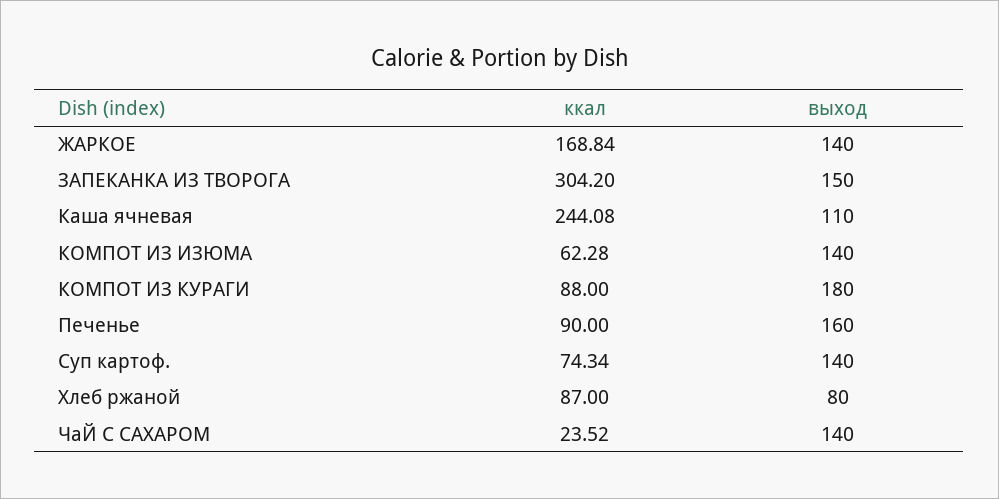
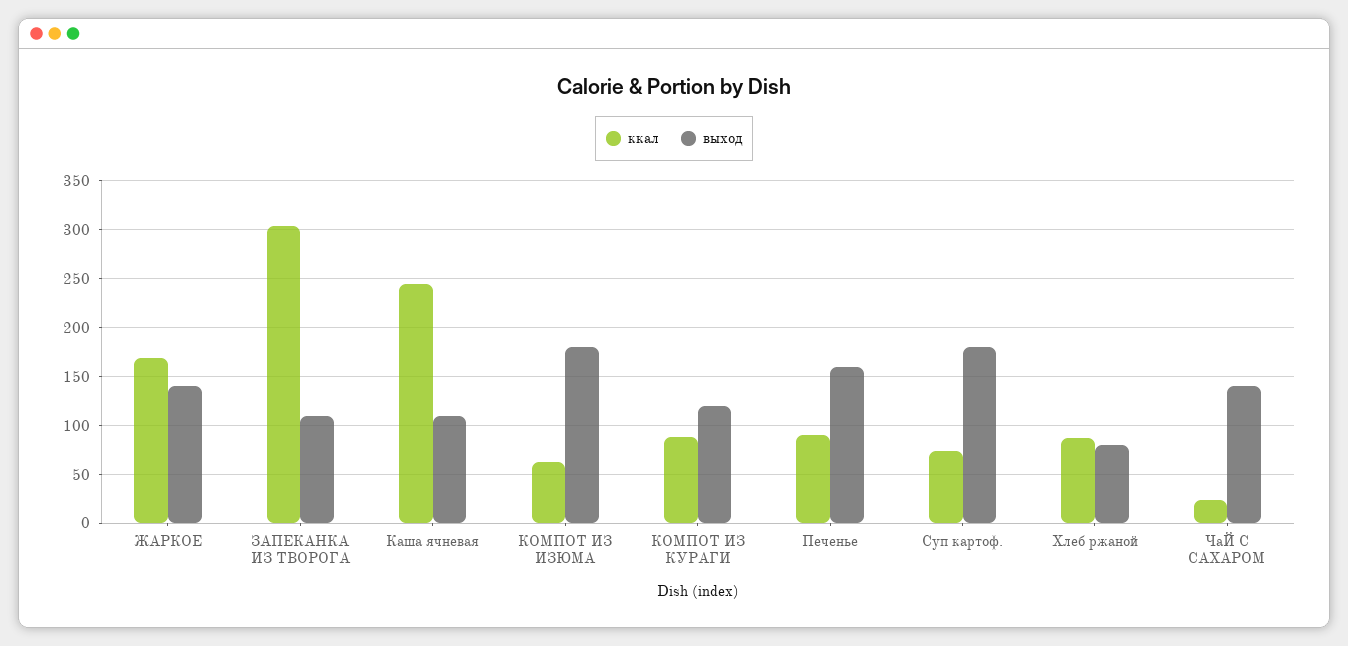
  {
    "ккал": {
      "ЖАРКОЕ": 168.84,
      "ЗАПЕКАНКА ИЗ ТВОРОГА": 304.2,
      "Каша ячневая": 244.08,
      "КОМПОТ ИЗ ИЗЮМА": 62.28,
      "КОМПОТ ИЗ КУРАГИ": 88,
      "Печенье": 90,
      "Суп картоф.": 74.34,
      "Хлеб ржаной": 87,
      "ЧаЙ С САХАРОМ": 23.52
    },
    "выход": {
      "ЖАРКОЕ": 140,
-     "ЗАПЕКАНКА ИЗ ТВОРОГА": 150,
+     "ЗАПЕКАНКА ИЗ ТВОРОГА": 110,
      "Каша ячневая": 110,
-     "КОМПОТ ИЗ ИЗЮМА": 140,
+     "КОМПОТ ИЗ ИЗЮМА": 180,
-     "КОМПОТ ИЗ КУРАГИ": 180,
+     "КОМПОТ ИЗ КУРАГИ": 120,
      "Печенье": 160,
-     "Суп картоф.": 140,
+     "Суп картоф.": 180,
      "Хлеб ржаной": 80,
      "ЧаЙ С САХАРОМ": 140
    }
  }

